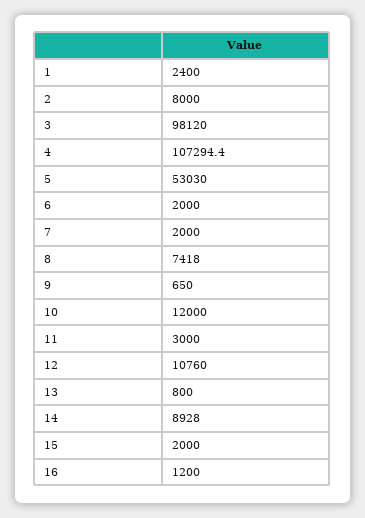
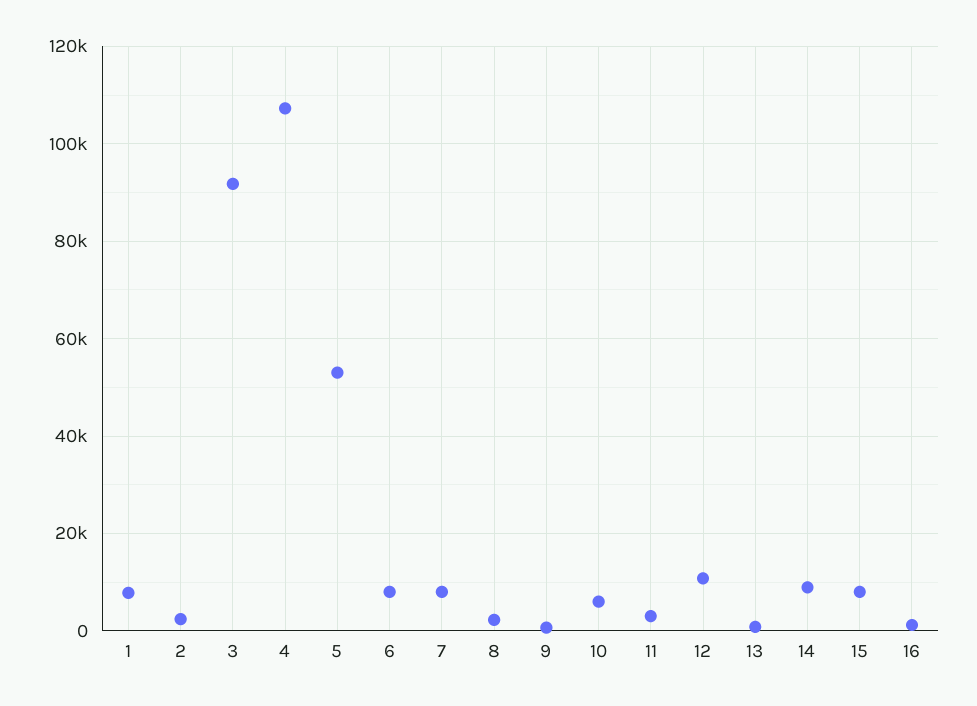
  {
-   "1": 2400,
+   "1": 8000,
-   "2": 8000,
+   "2": 2000,
-   "3": 98120,
+   "3": 92000,
    "4": 107294.4,
    "5": 53030,
-   "6": 2000,
+   "6": 8000,
-   "7": 2000,
+   "7": 8000,
-   "8": 7418,
+   "8": 2000,
    "9": 650,
-   "10": 12000,
+   "10": 6000,
    "11": 3000,
    "12": 10760,
    "13": 800,
    "14": 8928,
-   "15": 2000,
+   "15": 8000,
    "16": 1200
  }

